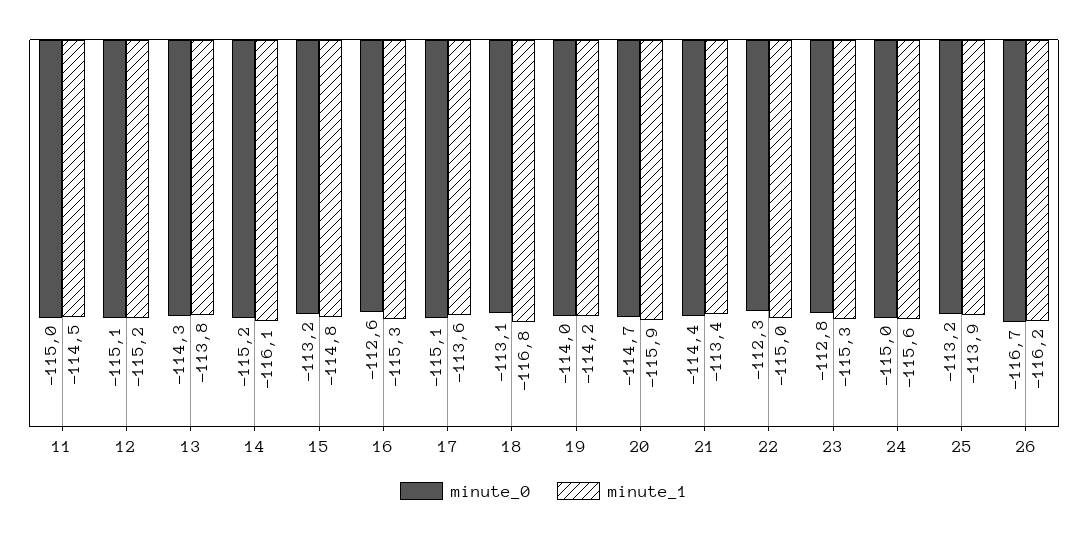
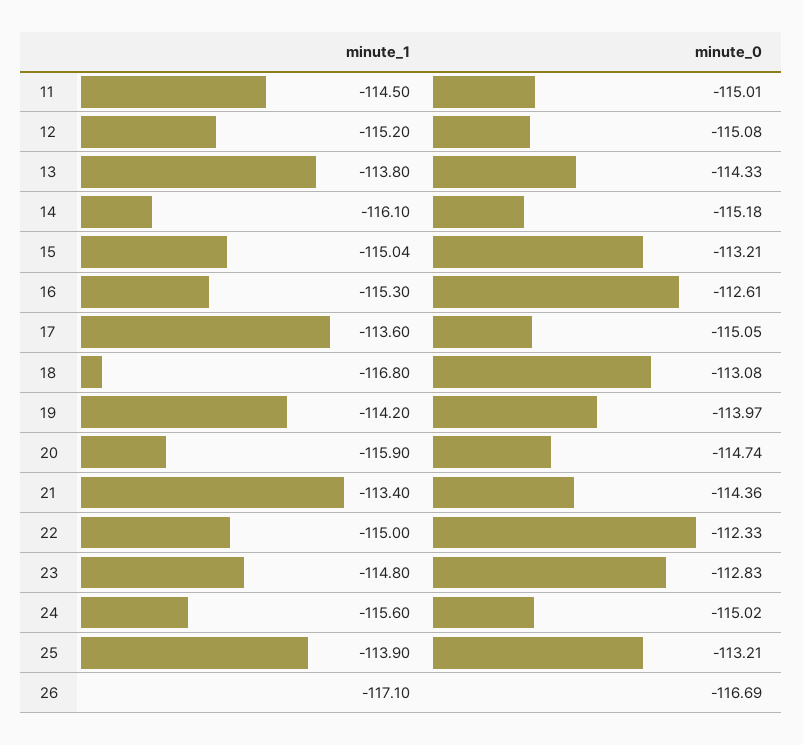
  {
    "minute_0": {
      "11": -115.01,
      "12": -115.08,
      "13": -114.33,
      "14": -115.18,
      "15": -113.21,
      "16": -112.61,
      "17": -115.05,
      "18": -113.08,
      "19": -113.97,
      "20": -114.74,
      "21": -114.36,
      "22": -112.33,
      "23": -112.83,
      "24": -115.02,
      "25": -113.21,
      "26": -116.69
    },
    "minute_1": {
      "11": -114.5,
      "12": -115.2,
      "13": -113.8,
      "14": -116.1,
-     "15": -114.8,
+     "15": -115.04,
      "16": -115.3,
      "17": -113.6,
      "18": -116.8,
      "19": -114.2,
      "20": -115.9,
      "21": -113.4,
      "22": -115,
-     "23": -115.3,
+     "23": -114.8,
      "24": -115.6,
      "25": -113.9,
-     "26": -116.2
+     "26": -117.1
    }
  }

